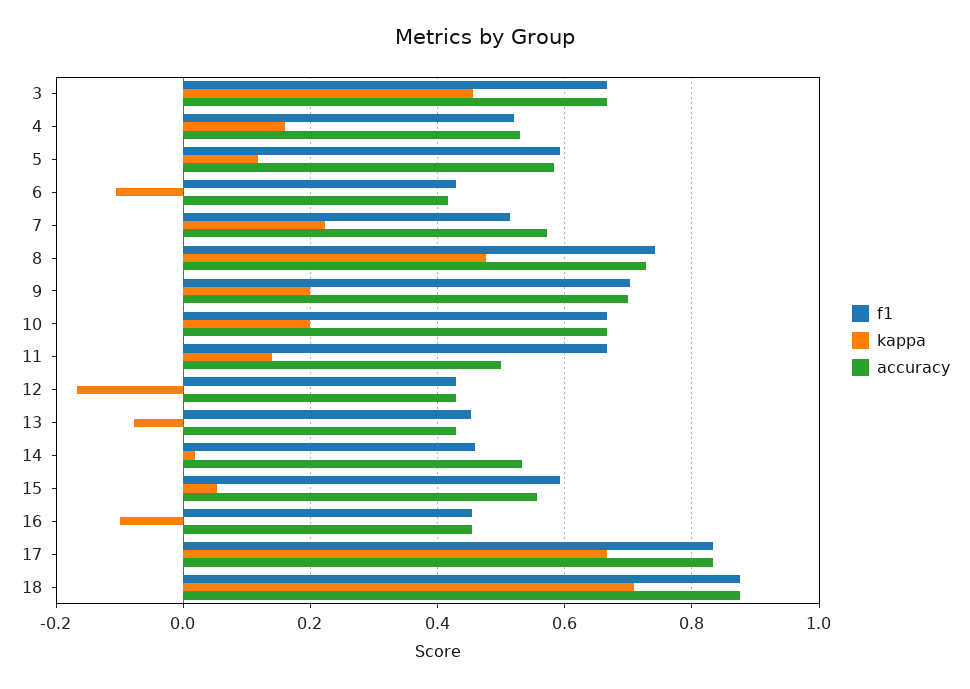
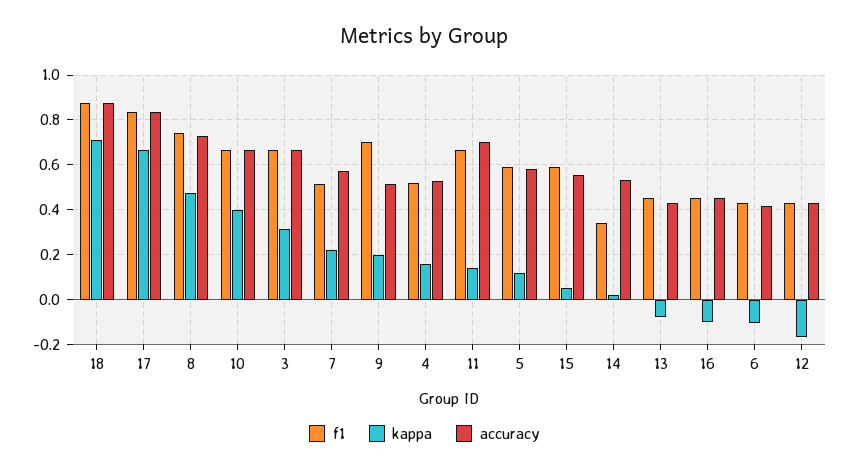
  {
    "f1": {
      "3": 0.66,
      "4": 0.52,
      "5": 0.6,
      "6": 0.42,
      "7": 0.52,
      "8": 0.74,
      "9": 0.7,
      "10": 0.66,
      "11": 0.66,
      "12": 0.42,
      "13": 0.46,
-     "14": 0.46,
+     "14": 0.35,
      "15": 0.6,
      "16": 0.46,
      "17": 0.84,
      "18": 0.88
    },
    "kappa": {
-     "3": 0.46,
+     "3": 0.3,
      "4": 0.16,
      "5": 0.12,
      "6": -0.1,
      "7": 0.22,
      "8": 0.48,
      "9": 0.2,
-     "10": 0.2,
+     "10": 0.4,
      "11": 0.14,
      "12": -0.16,
      "13": -0.08,
      "14": 0.02,
      "15": 0.06,
      "16": -0.1,
      "17": 0.66,
      "18": 0.7
    },
    "accuracy": {
      "3": 0.66,
      "4": 0.52,
      "5": 0.58,
      "6": 0.42,
      "7": 0.58,
      "8": 0.72,
-     "9": 0.7,
+     "9": 0.5,
      "10": 0.66,
-     "11": 0.5,
+     "11": 0.7,
      "12": 0.42,
      "13": 0.42,
      "14": 0.54,
      "15": 0.56,
      "16": 0.46,
      "17": 0.84,
      "18": 0.88
    }
  }

